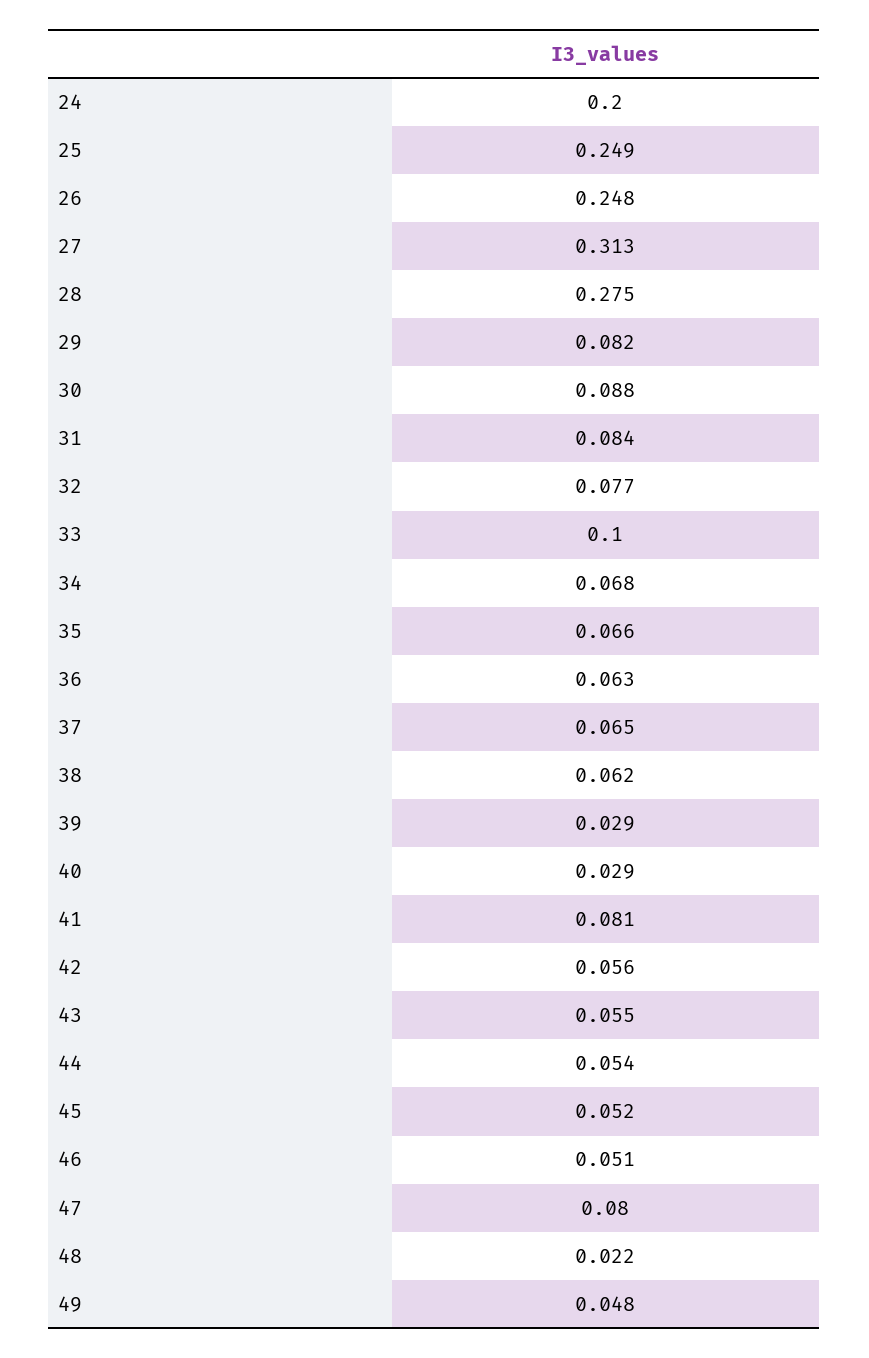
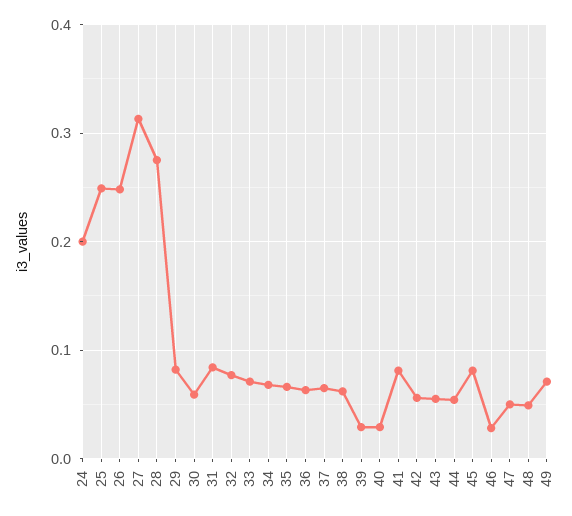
  {
    "24": 0.2,
    "25": 0.249,
    "26": 0.248,
    "27": 0.313,
    "28": 0.275,
    "29": 0.082,
-   "30": 0.088,
+   "30": 0.06,
    "31": 0.084,
    "32": 0.077,
-   "33": 0.1,
+   "33": 0.07,
    "34": 0.068,
    "35": 0.066,
    "36": 0.063,
    "37": 0.065,
    "38": 0.062,
    "39": 0.029,
    "40": 0.029,
    "41": 0.081,
    "42": 0.056,
    "43": 0.055,
    "44": 0.054,
-   "45": 0.052,
+   "45": 0.08,
-   "46": 0.051,
+   "46": 0.03,
-   "47": 0.08,
+   "47": 0.05,
-   "48": 0.022,
+   "48": 0.05,
-   "49": 0.048
+   "49": 0.07
  }

